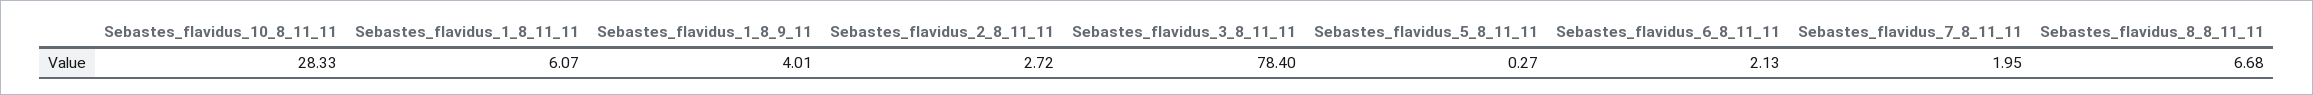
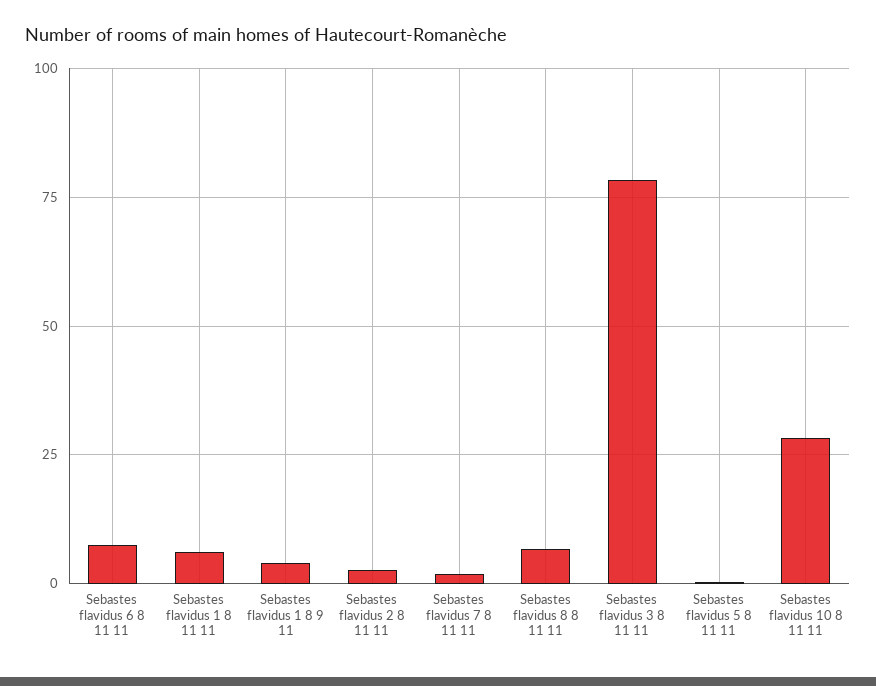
  {
    "Sebastes_flavidus_10_8_11_11": 28.33,
    "Sebastes_flavidus_1_8_11_11": 6.07,
    "Sebastes_flavidus_1_8_9_11": 4.01,
    "Sebastes_flavidus_2_8_11_11": 2.72,
    "Sebastes_flavidus_3_8_11_11": 78.4,
    "Sebastes_flavidus_5_8_11_11": 0.27,
-   "Sebastes_flavidus_6_8_11_11": 2.13,
+   "Sebastes_flavidus_6_8_11_11": 7.5,
    "Sebastes_flavidus_7_8_11_11": 1.95,
    "Sebastes_flavidus_8_8_11_11": 6.68
  }

